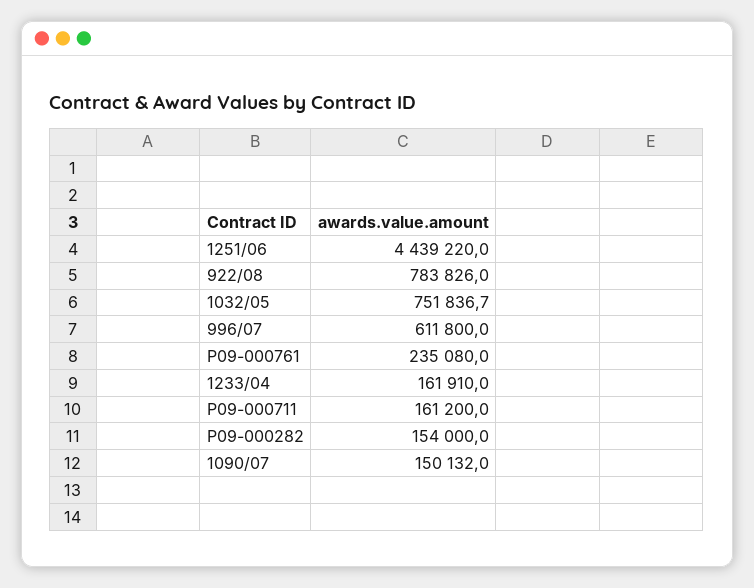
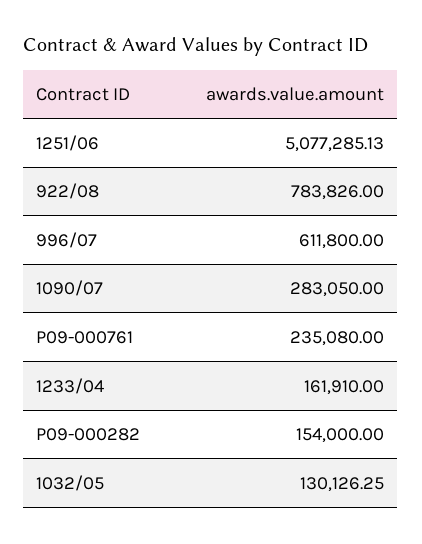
  {
-   "1251/06": 4439220,
+   "1251/06": 5077285.13,
    "922/08": 783826,
-   "1032/05": 751836.7,
+   "1032/05": 130126.25,
    "996/07": 611800,
    "P09-000761": 235080,
    "1233/04": 161910,
-   "P09-000711": 161200,
    "P09-000282": 154000,
-   "1090/07": 150132
+   "1090/07": 283050
  }

